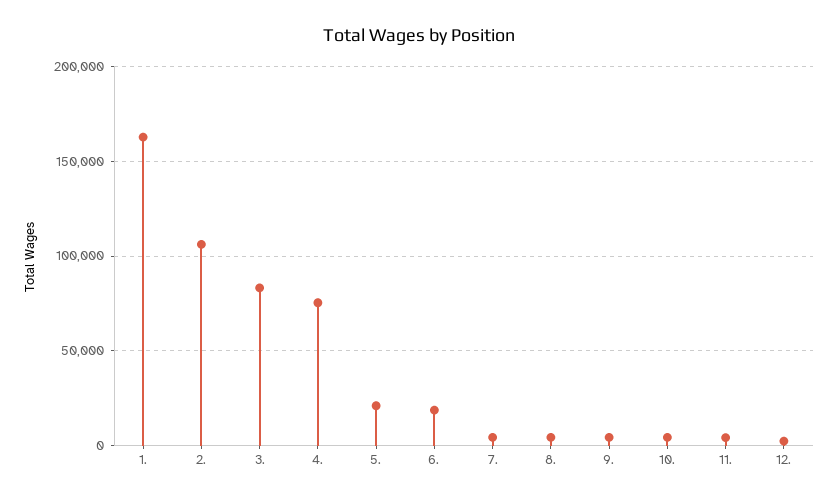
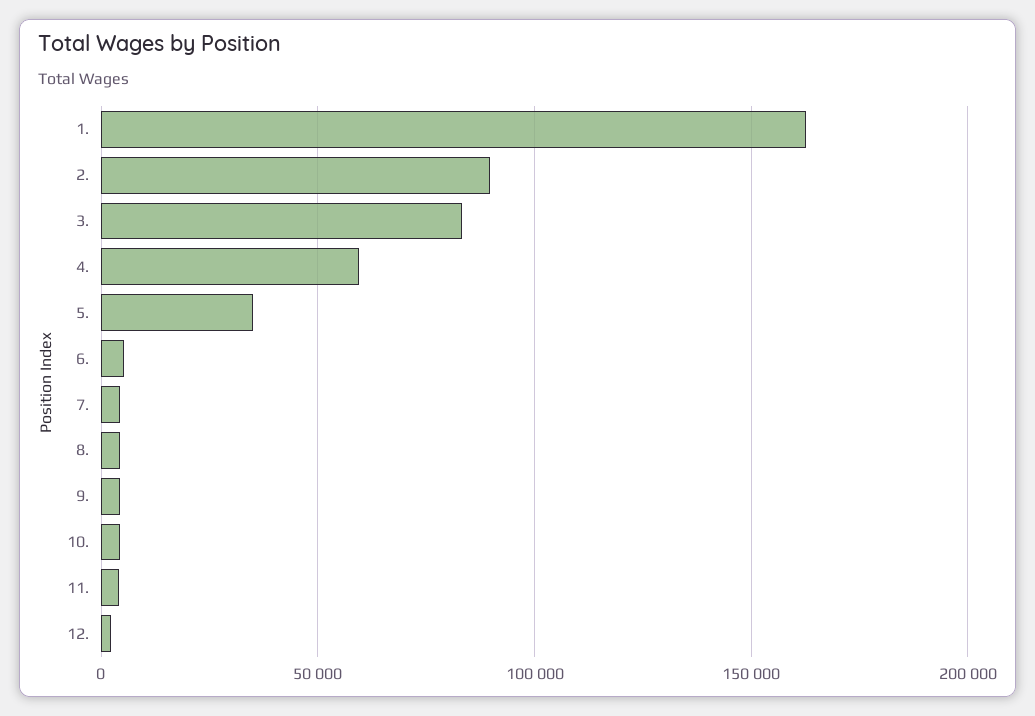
  {
    "1.": 165000,
-   "2.": 105000,
+   "2.": 90000,
    "3.": 85000,
-   "4.": 75000,
+   "4.": 60000,
-   "5.": 20000,
+   "5.": 35000,
-   "6.": 20000,
+   "6.": 5000,
    "7.": 5000,
    "8.": 5000,
    "9.": 5000,
    "10.": 5000,
    "11.": 5000,
    "12.": 0
  }

